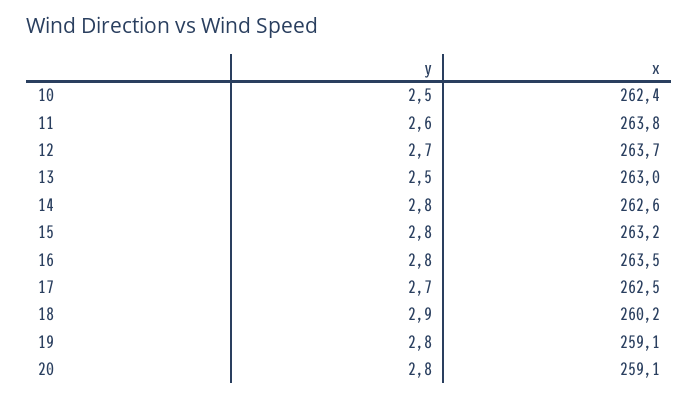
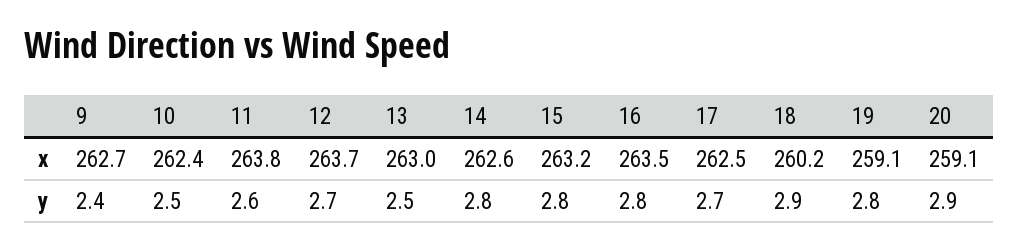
  {
    "y": {
      "10": 2.5,
      "11": 2.6,
      "12": 2.7,
      "13": 2.5,
      "14": 2.8,
      "15": 2.8,
      "16": 2.8,
      "17": 2.7,
      "18": 2.9,
      "19": 2.8,
-     "20": 2.8
+     "20": 2.9,
+     "9": 2.4
    },
    "x": {
      "10": 262.4,
      "11": 263.8,
      "12": 263.7,
      "13": 263,
      "14": 262.6,
      "15": 263.2,
      "16": 263.5,
      "17": 262.5,
      "18": 260.2,
      "19": 259.1,
-     "20": 259.1
+     "20": 259.1,
+     "9": 262.7
    }
  }

